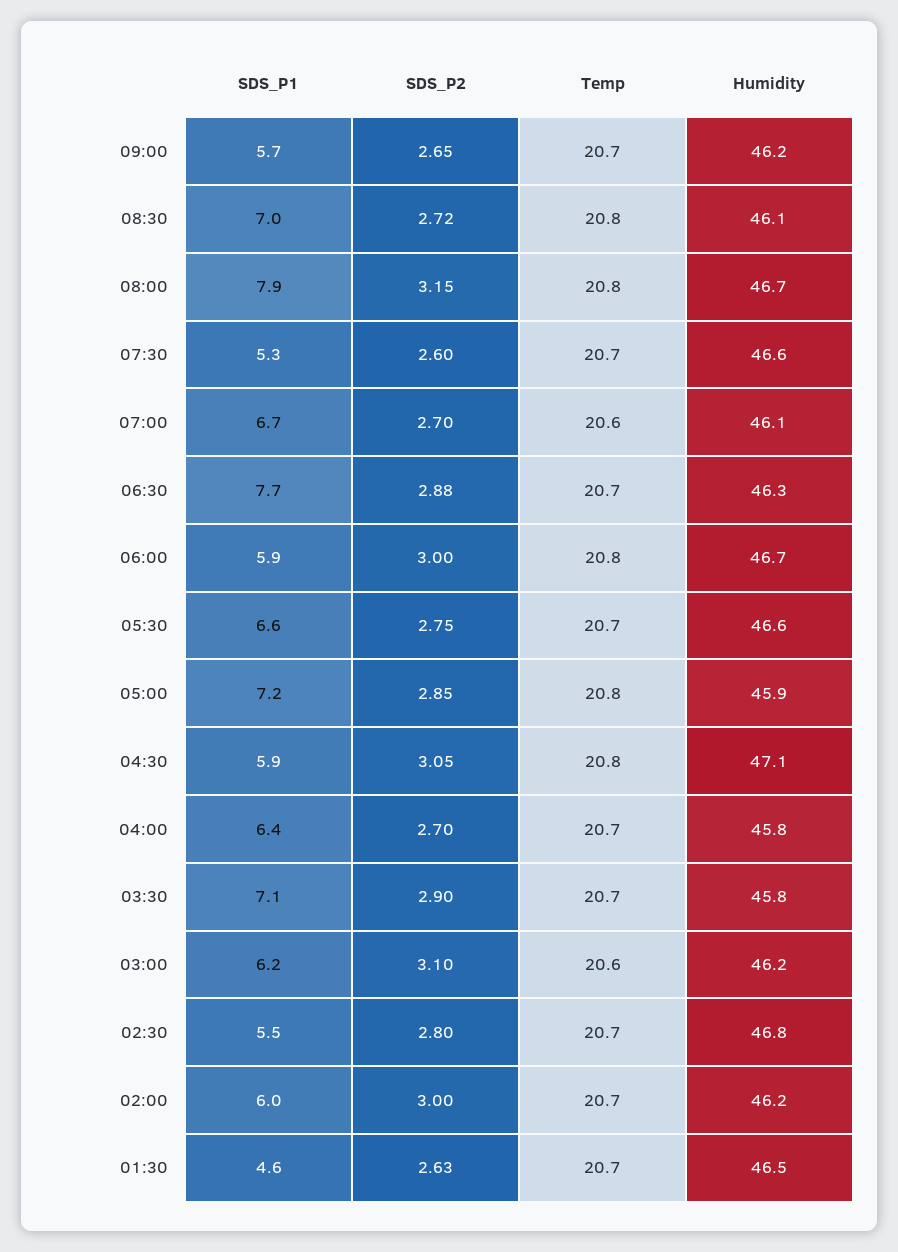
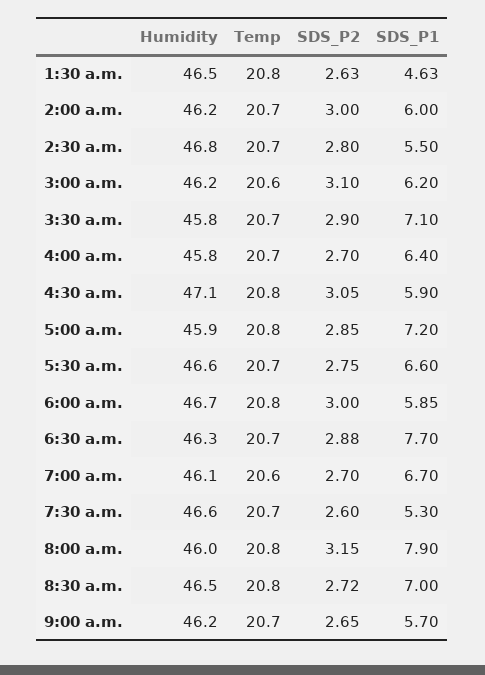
  {
    "SDS_P1": {
      "09:00": 5.7,
      "08:30": 7,
      "08:00": 7.9,
      "07:30": 5.3,
      "07:00": 6.7,
      "06:30": 7.7,
      "06:00": 5.85,
      "05:30": 6.6,
      "05:00": 7.2,
      "04:30": 5.9,
      "04:00": 6.4,
      "03:30": 7.1,
      "03:00": 6.2,
      "02:30": 5.5,
      "02:00": 6,
      "01:30": 4.63
    },
    "SDS_P2": {
      "09:00": 2.65,
      "08:30": 2.72,
      "08:00": 3.15,
      "07:30": 2.6,
      "07:00": 2.7,
      "06:30": 2.88,
      "06:00": 3,
      "05:30": 2.75,
      "05:00": 2.85,
      "04:30": 3.05,
      "04:00": 2.7,
      "03:30": 2.9,
      "03:00": 3.1,
      "02:30": 2.8,
      "02:00": 3,
      "01:30": 2.63
    },
    "Temp": {
      "09:00": 20.7,
      "08:30": 20.8,
      "08:00": 20.8,
      "07:30": 20.7,
      "07:00": 20.6,
      "06:30": 20.7,
      "06:00": 20.8,
      "05:30": 20.7,
      "05:00": 20.8,
      "04:30": 20.8,
      "04:00": 20.7,
      "03:30": 20.7,
      "03:00": 20.6,
      "02:30": 20.7,
      "02:00": 20.7,
-     "01:30": 20.7
+     "01:30": 20.8
    },
    "Humidity": {
      "09:00": 46.2,
-     "08:30": 46.1,
+     "08:30": 46.5,
-     "08:00": 46.7,
+     "08:00": 46,
      "07:30": 46.6,
      "07:00": 46.1,
      "06:30": 46.3,
      "06:00": 46.7,
      "05:30": 46.6,
      "05:00": 45.9,
      "04:30": 47.1,
      "04:00": 45.8,
      "03:30": 45.8,
      "03:00": 46.2,
      "02:30": 46.8,
      "02:00": 46.2,
      "01:30": 46.5
    }
  }

